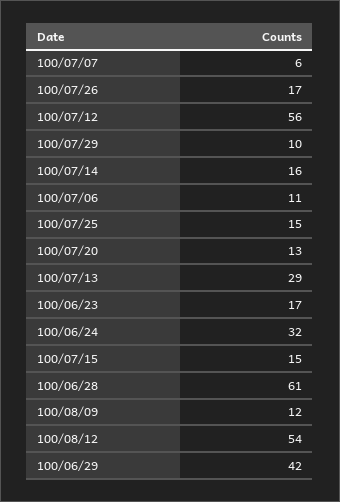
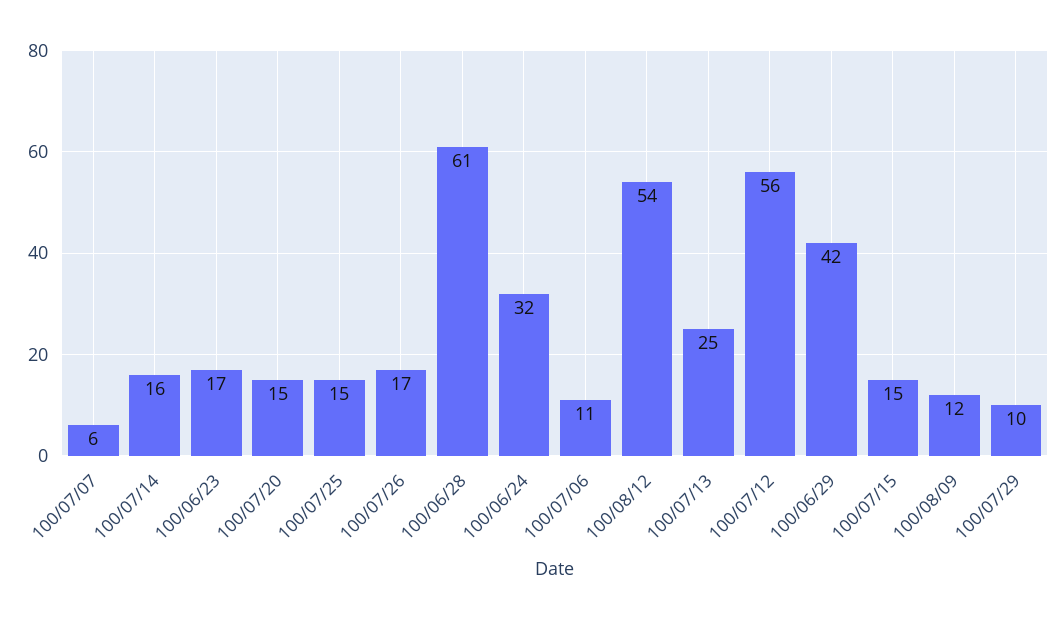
  {
    "100/07/07": 6,
    "100/07/26": 17,
    "100/07/12": 56,
    "100/07/29": 10,
    "100/07/14": 16,
    "100/07/06": 11,
    "100/07/25": 15,
-   "100/07/20": 13,
+   "100/07/20": 15,
-   "100/07/13": 29,
+   "100/07/13": 25,
    "100/06/23": 17,
    "100/06/24": 32,
    "100/07/15": 15,
    "100/06/28": 61,
    "100/08/09": 12,
    "100/08/12": 54,
    "100/06/29": 42
  }

